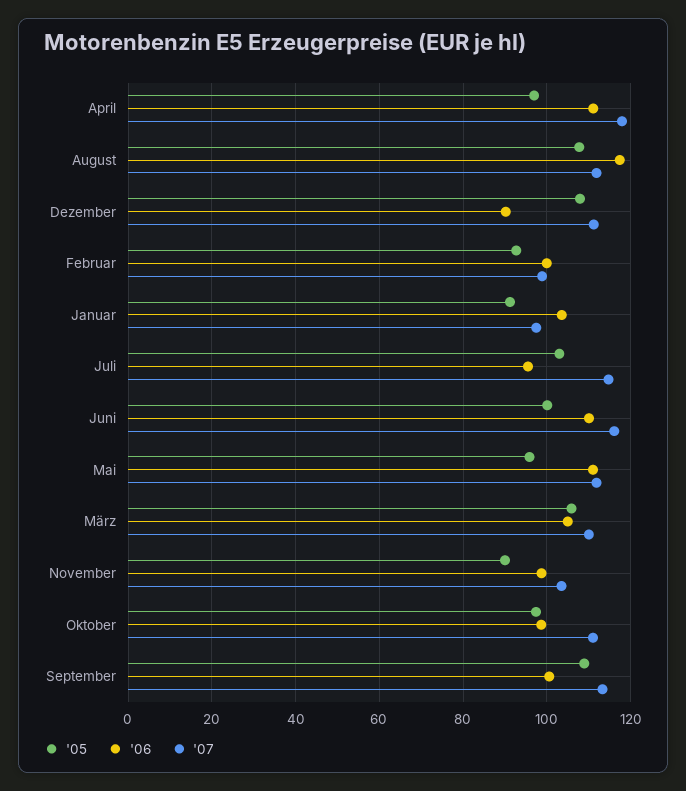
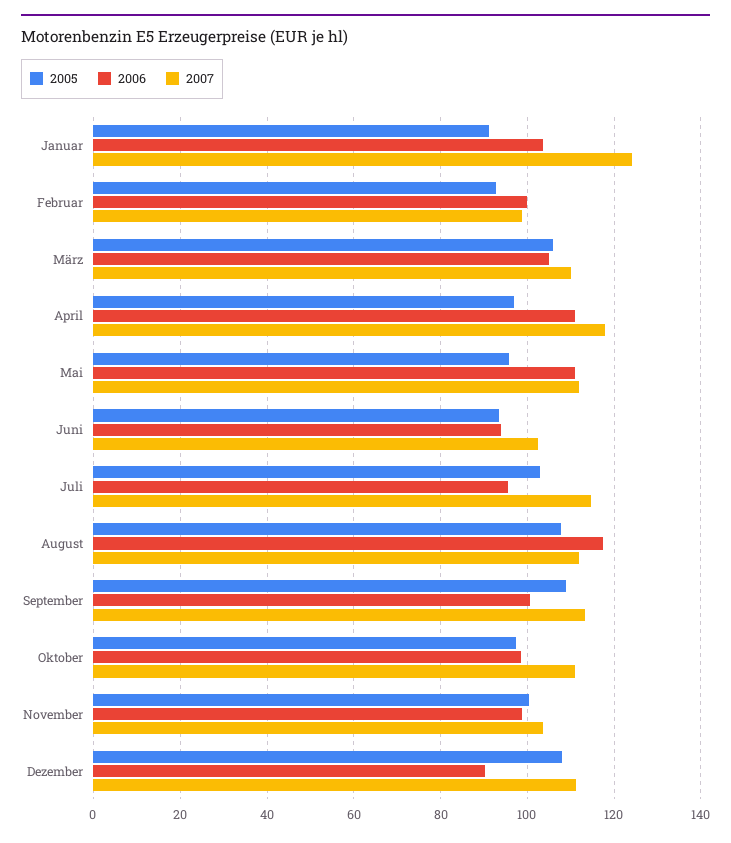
  {
    "'05": {
      "April": 96,
      "August": 108,
      "Dezember": 108,
      "Februar": 92,
      "Januar": 92,
      "Juli": 102,
-     "Juni": 100,
+     "Juni": 94,
      "Mai": 96,
      "März": 106,
-     "November": 90,
+     "November": 100,
      "Oktober": 98,
      "September": 108
    },
    "'06": {
      "April": 112,
      "August": 118,
      "Dezember": 90,
      "Februar": 100,
      "Januar": 104,
      "Juli": 96,
-     "Juni": 110,
+     "Juni": 94,
      "Mai": 112,
      "März": 106,
      "November": 98,
      "Oktober": 98,
      "September": 100
    },
    "'07": {
      "April": 118,
      "August": 112,
      "Dezember": 112,
      "Februar": 98,
-     "Januar": 98,
+     "Januar": 124,
      "Juli": 114,
-     "Juni": 116,
+     "Juni": 102,
      "Mai": 112,
      "März": 110,
      "November": 104,
      "Oktober": 112,
      "September": 114
    }
  }

